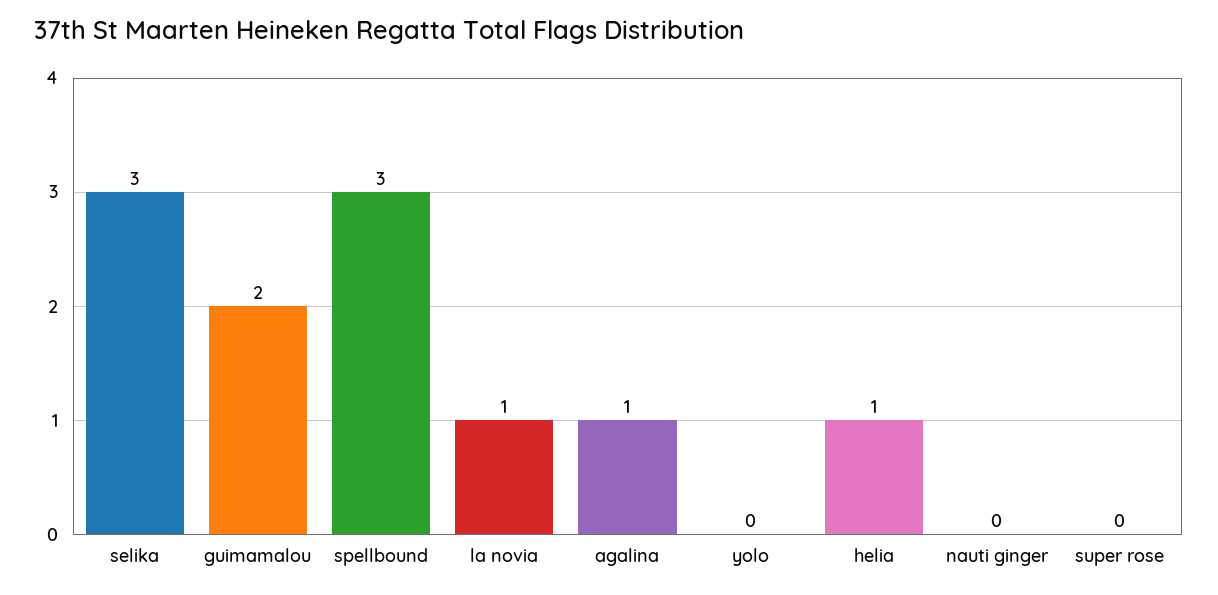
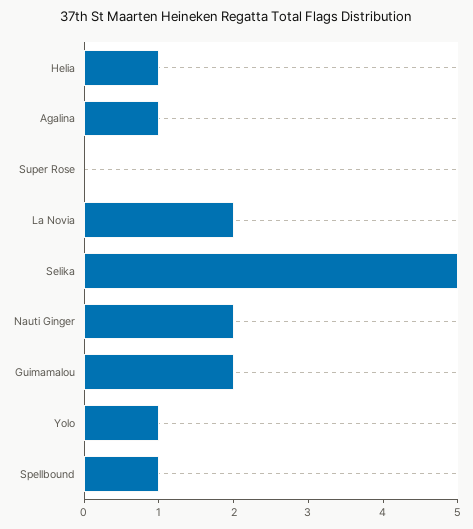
  {
-   "selika": 3,
+   "selika": 5,
    "guimamalou": 2,
-   "spellbound": 3,
+   "spellbound": 1,
-   "la novia": 1,
+   "la novia": 2,
    "agalina": 1,
-   "yolo": 0,
+   "yolo": 1,
    "helia": 1,
-   "nauti ginger": 0,
+   "nauti ginger": 2,
    "super rose": 0
  }

